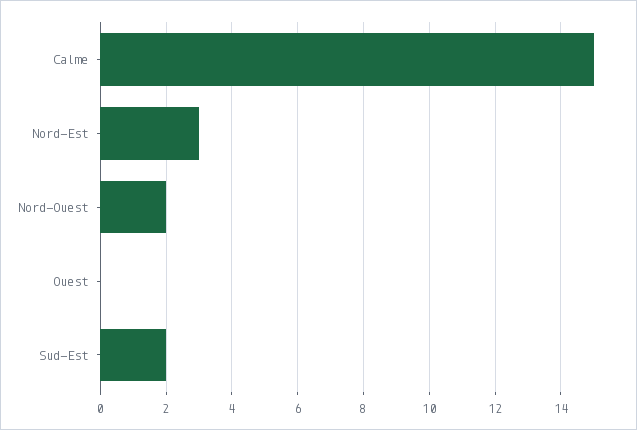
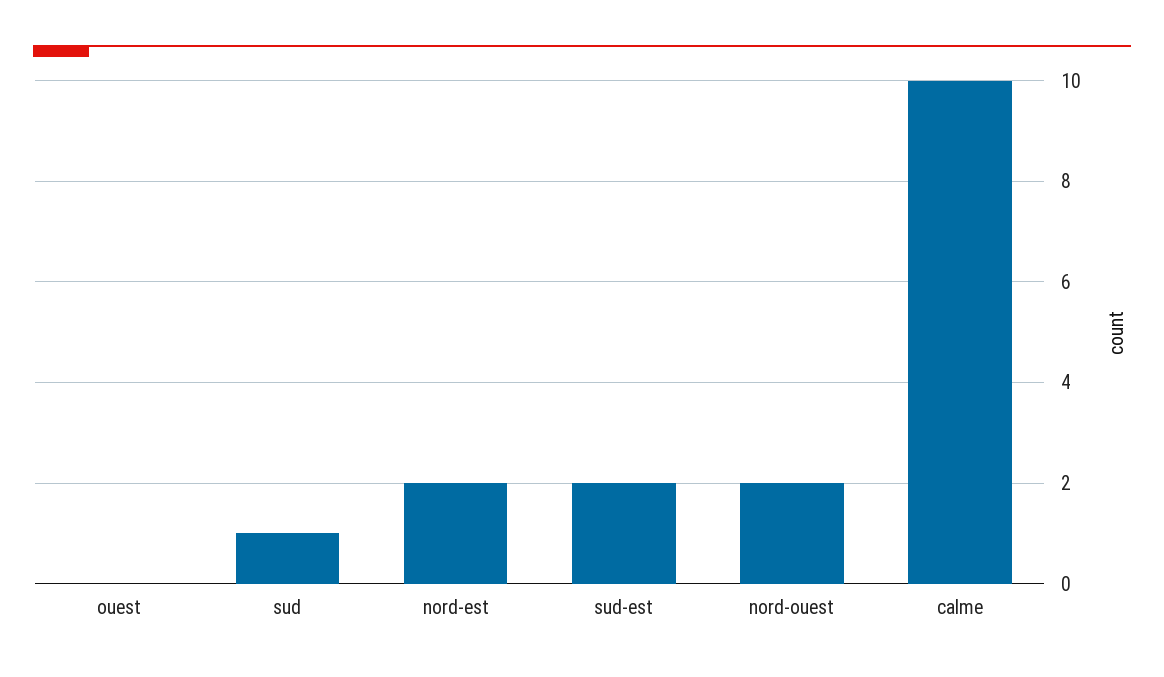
  {
-   "Calme": 15,
+   "Calme": 10,
-   "Nord-Est": 3,
+   "Nord-Est": 2,
    "Nord-Ouest": 2,
    "Ouest": 0,
-   "Sud-Est": 2
+   "Sud-Est": 2,
+   "sud": 1
  }

